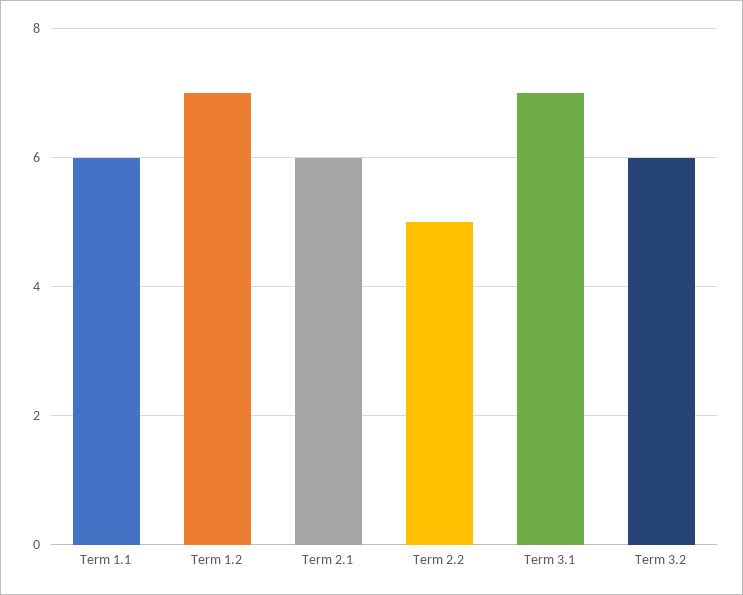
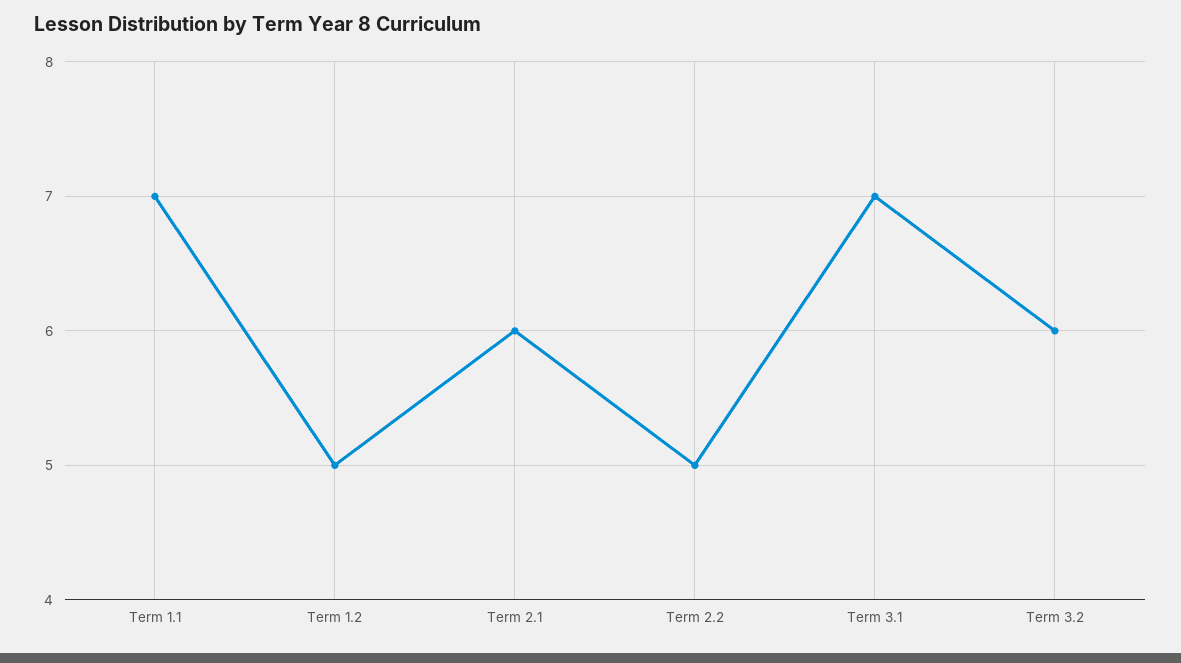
  {
-   "Term 1.1": 6,
+   "Term 1.1": 7,
-   "Term 1.2": 7,
+   "Term 1.2": 5,
    "Term 2.1": 6,
    "Term 2.2": 5,
    "Term 3.1": 7,
    "Term 3.2": 6
  }

